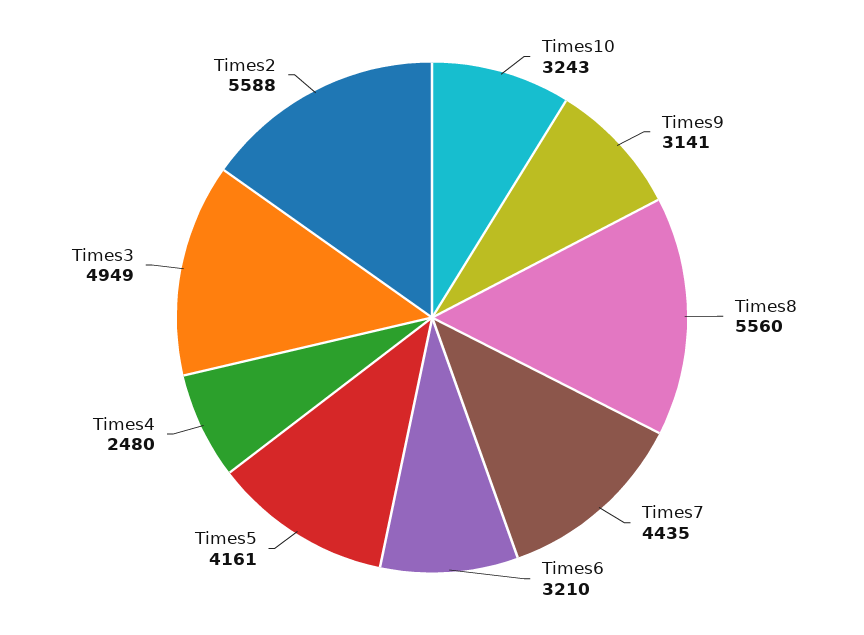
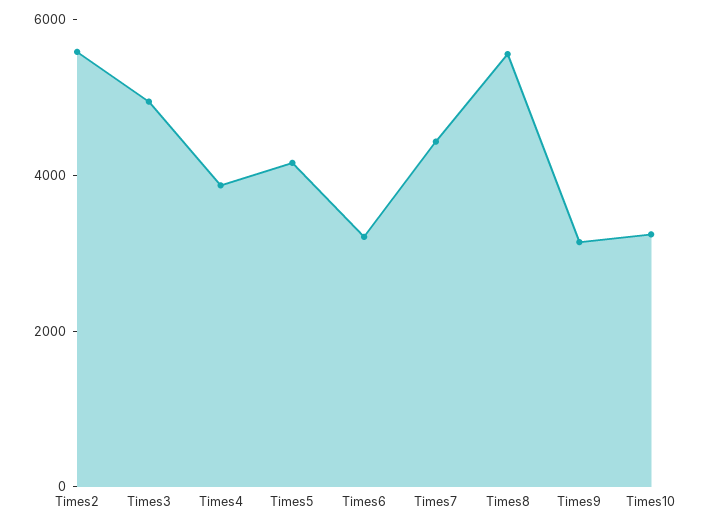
  {
    "Times10": 3243,
    "Times9": 3141,
    "Times8": 5560,
    "Times7": 4435,
    "Times6": 3210,
    "Times5": 4161,
-   "Times4": 2480,
+   "Times4": 4000,
    "Times3": 4949,
    "Times2": 5588
  }

